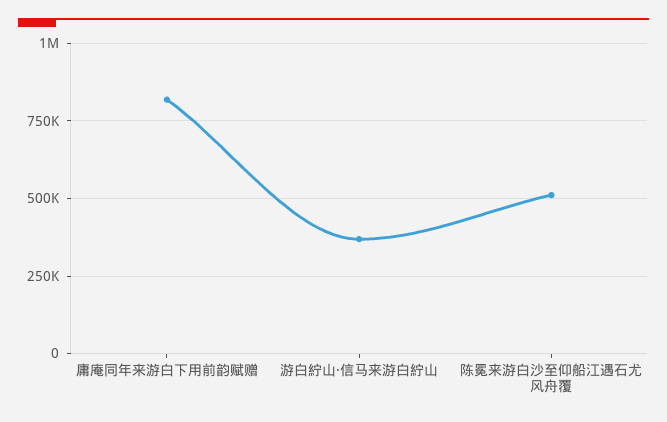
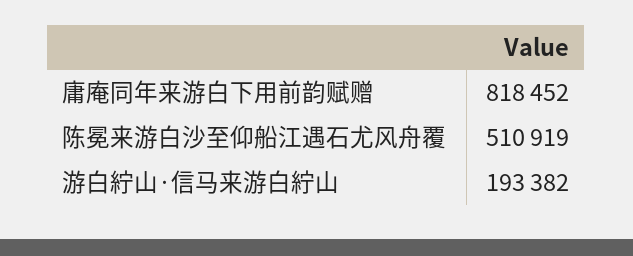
  {
    "庸庵同年来游白下用前韵赋赠": 818452,
-   "游白紵山·信马来游白紵山": 375000,
+   "游白紵山·信马来游白紵山": 193382,
    "陈冕来游白沙至仰船江遇石尤风舟覆": 510919
  }

